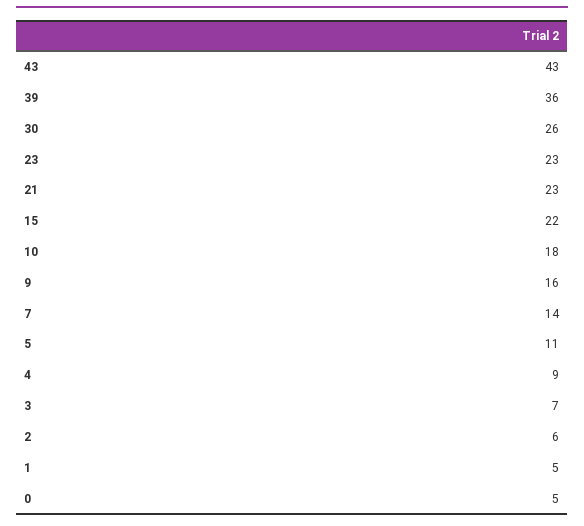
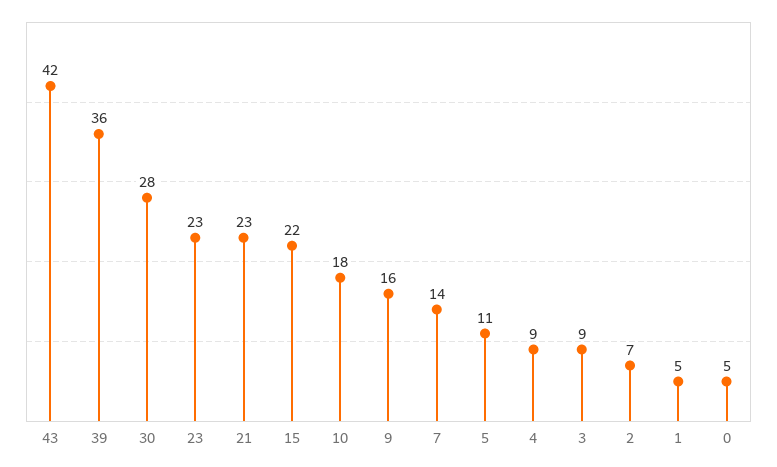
  {
-   "43": 43,
+   "43": 42,
    "39": 36,
-   "30": 26,
+   "30": 28,
    "23": 23,
    "21": 23,
    "15": 22,
    "10": 18,
    "9": 16,
    "7": 14,
    "5": 11,
    "4": 9,
-   "3": 7,
+   "3": 9,
-   "2": 6,
+   "2": 7,
    "1": 5,
    "0": 5
  }

